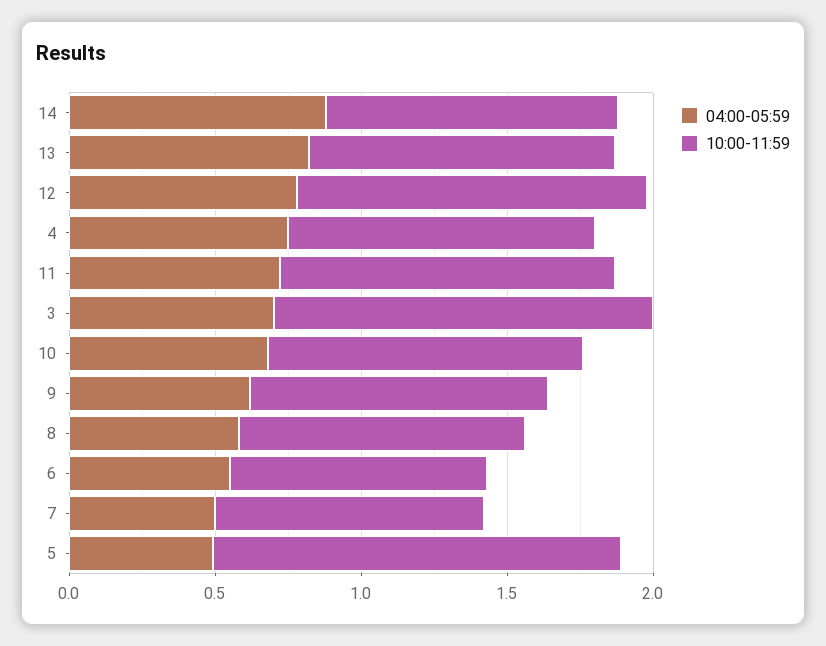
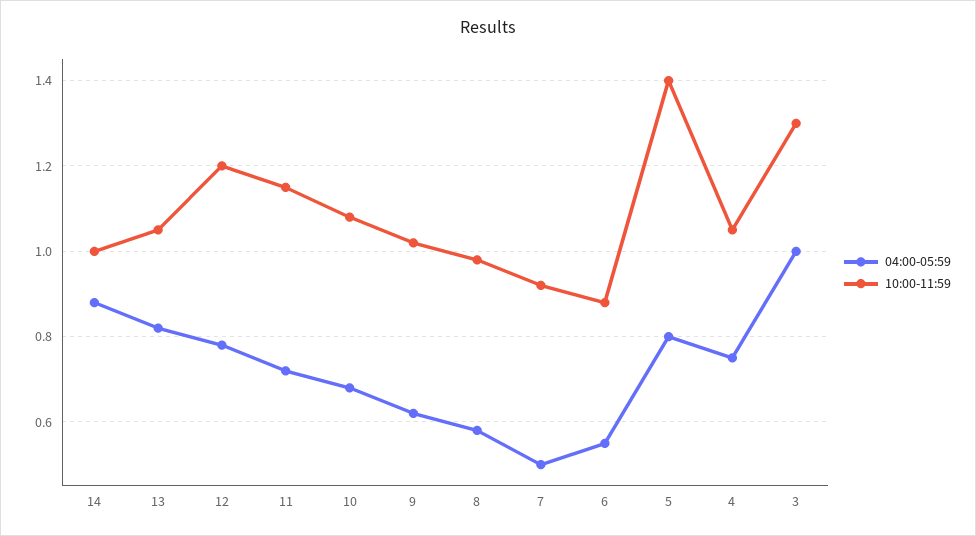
  {
    "04:00-05:59": {
      "14": 0.9,
      "13": 0.8,
      "12": 0.8,
      "4": 0.75,
      "11": 0.7,
-     "3": 0.7,
+     "3": 1,
      "10": 0.7,
      "9": 0.6,
      "8": 0.6,
      "6": 0.55,
      "7": 0.5,
-     "5": 0.5
+     "5": 0.8
    },
    "10:00-11:59": {
      "14": 1,
      "13": 1.05,
      "12": 1.2,
      "4": 1.05,
      "11": 1.15,
      "3": 1.3,
      "10": 1.1,
      "9": 1,
      "8": 1,
      "6": 0.9,
      "7": 0.9,
      "5": 1.4
    }
  }

